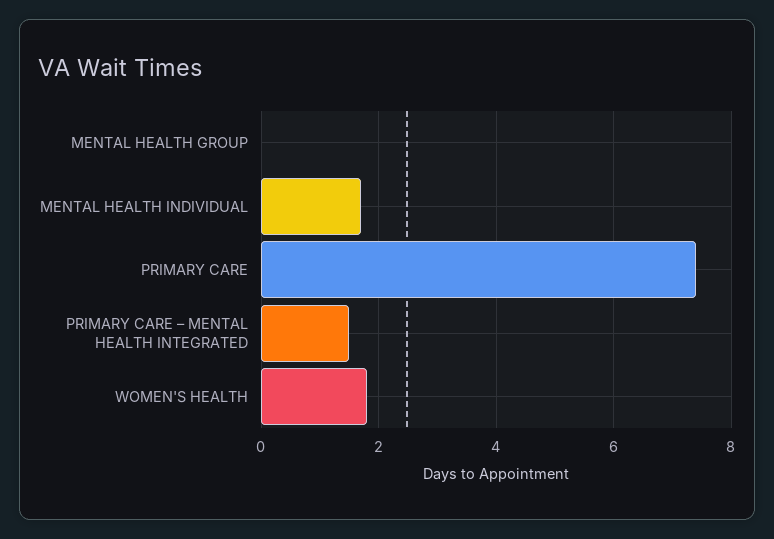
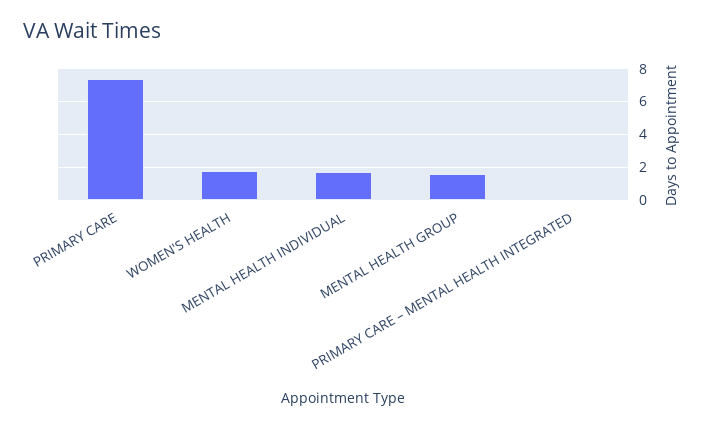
  {
-   "MENTAL HEALTH GROUP": 0,
+   "MENTAL HEALTH GROUP": 1.5,
    "MENTAL HEALTH INDIVIDUAL": 1.5,
    "PRIMARY CARE": 7.5,
-   "PRIMARY CARE – MENTAL HEALTH INTEGRATED": 1.5,
+   "PRIMARY CARE – MENTAL HEALTH INTEGRATED": 0,
    "WOMEN'S HEALTH": 2
  }

